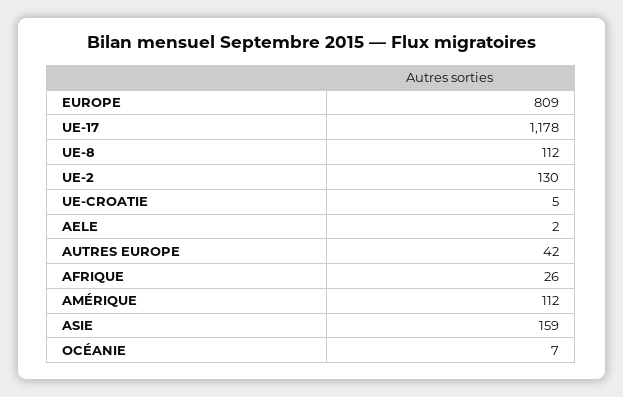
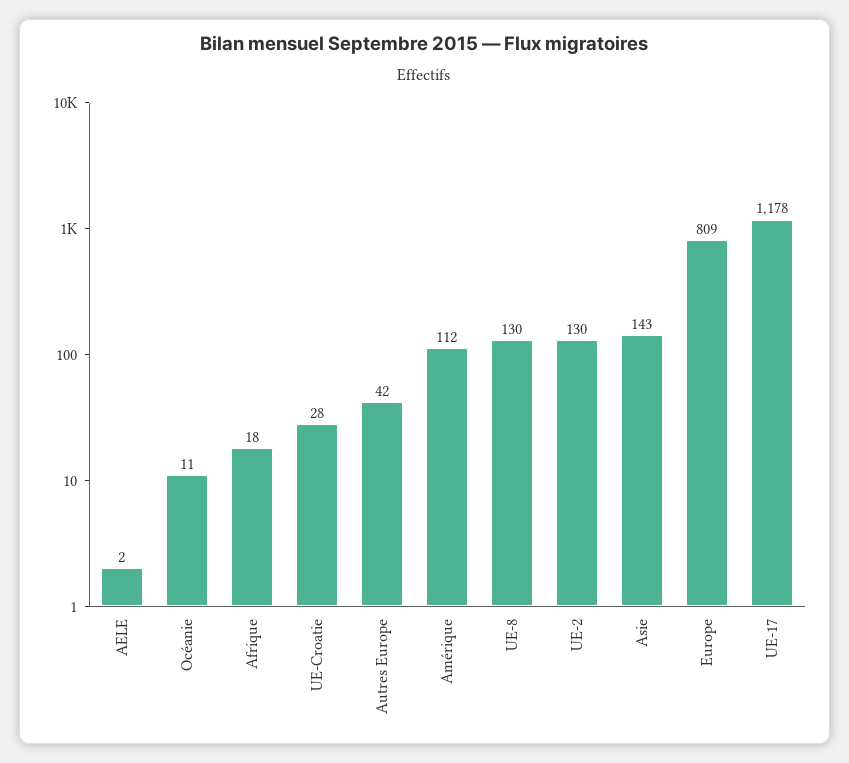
  {
    "EUROPE": 809,
    "UE-17": 1178,
-   "UE-8": 112,
+   "UE-8": 130,
    "UE-2": 130,
-   "UE-CROATIE": 5,
+   "UE-CROATIE": 28,
    "AELE": 2,
    "AUTRES EUROPE": 42,
-   "AFRIQUE": 26,
+   "AFRIQUE": 18,
    "AMÉRIQUE": 112,
-   "ASIE": 159,
+   "ASIE": 143,
-   "OCÉANIE": 7
+   "OCÉANIE": 11
  }

